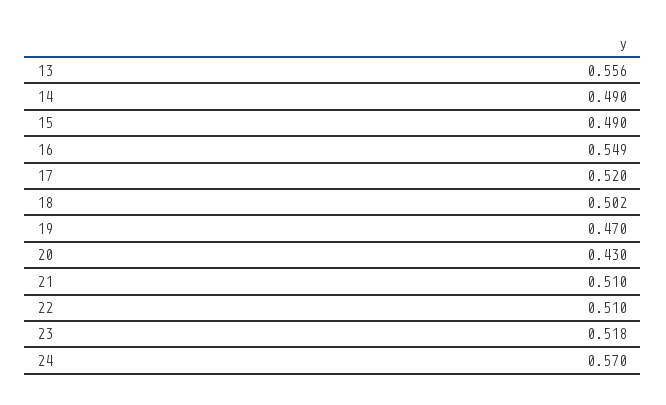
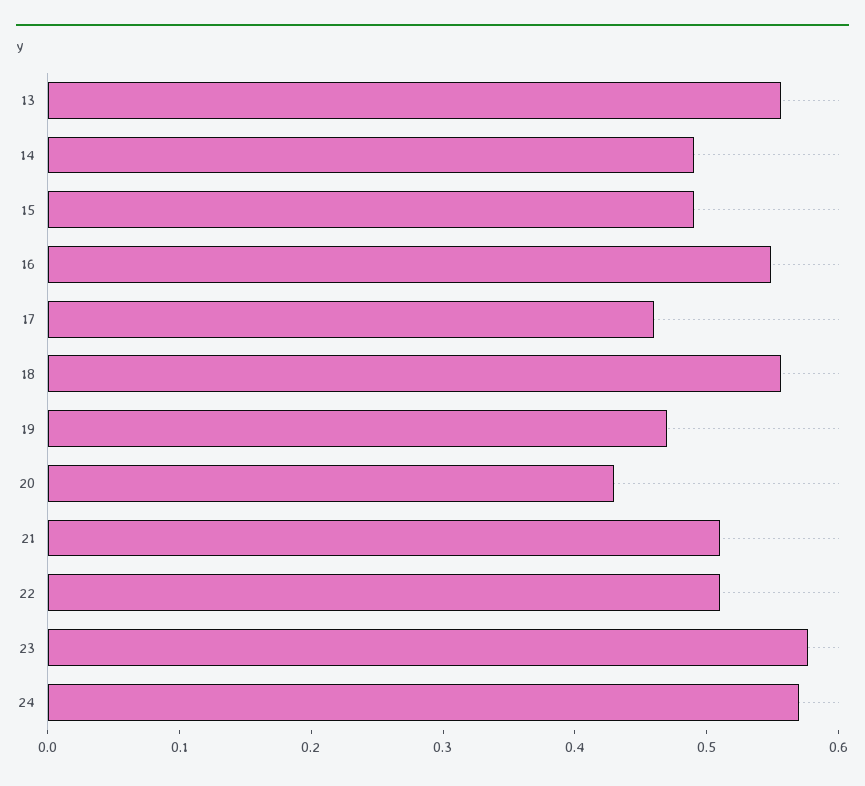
  {
    "13": 0.556,
    "14": 0.49,
    "15": 0.49,
    "16": 0.549,
-   "17": 0.52,
+   "17": 0.46,
-   "18": 0.502,
+   "18": 0.56,
    "19": 0.47,
    "20": 0.43,
    "21": 0.51,
    "22": 0.51,
-   "23": 0.518,
+   "23": 0.58,
    "24": 0.57
  }

